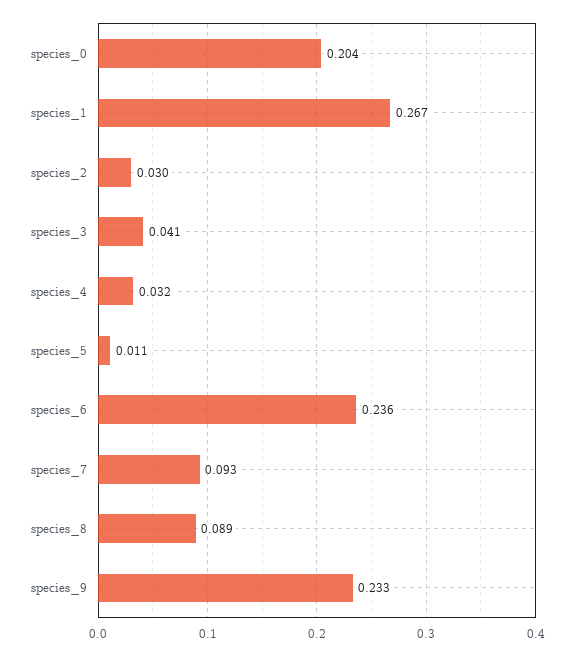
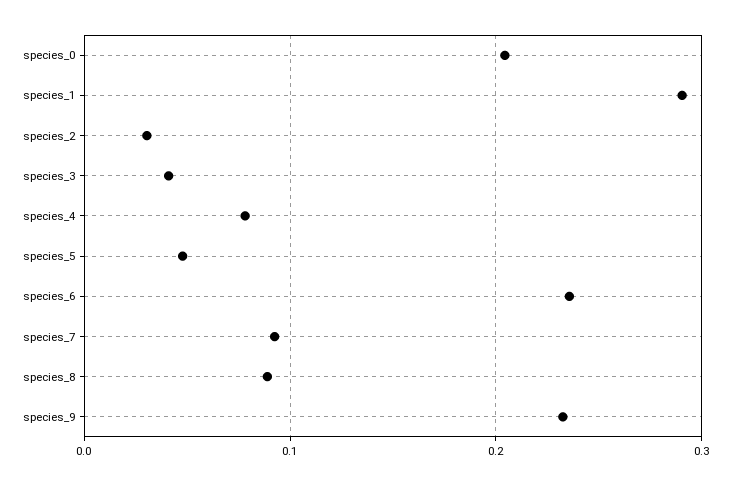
  {
    "species_0": 0.204,
-   "species_1": 0.267,
+   "species_1": 0.29,
    "species_2": 0.03,
    "species_3": 0.041,
-   "species_4": 0.032,
+   "species_4": 0.08,
-   "species_5": 0.011,
+   "species_5": 0.05,
    "species_6": 0.236,
    "species_7": 0.093,
    "species_8": 0.089,
    "species_9": 0.233
  }

